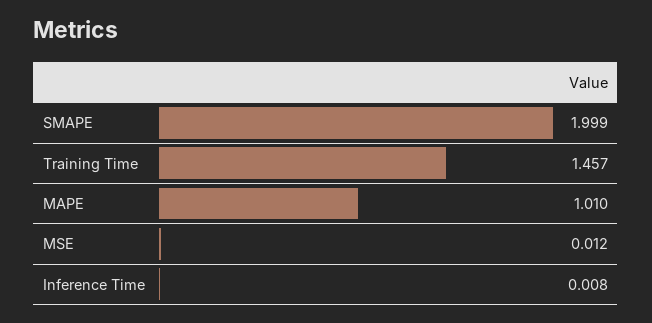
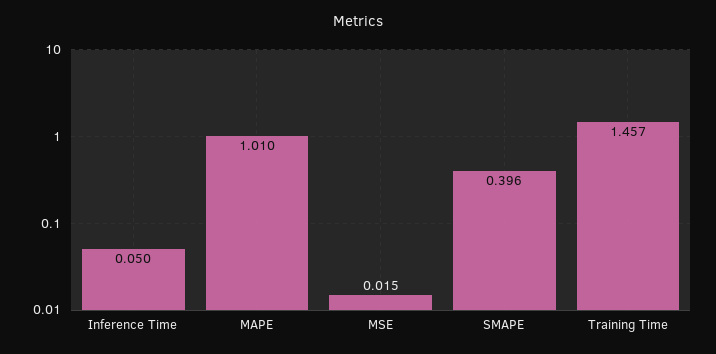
  {
-   "SMAPE": 1.999,
+   "SMAPE": 0.396,
    "Training Time": 1.457,
    "MAPE": 1.01,
-   "MSE": 0.012,
+   "MSE": 0.015,
-   "Inference Time": 0.008
+   "Inference Time": 0.05
  }

